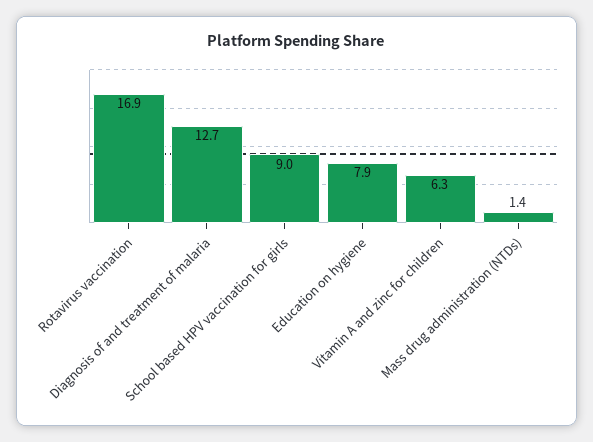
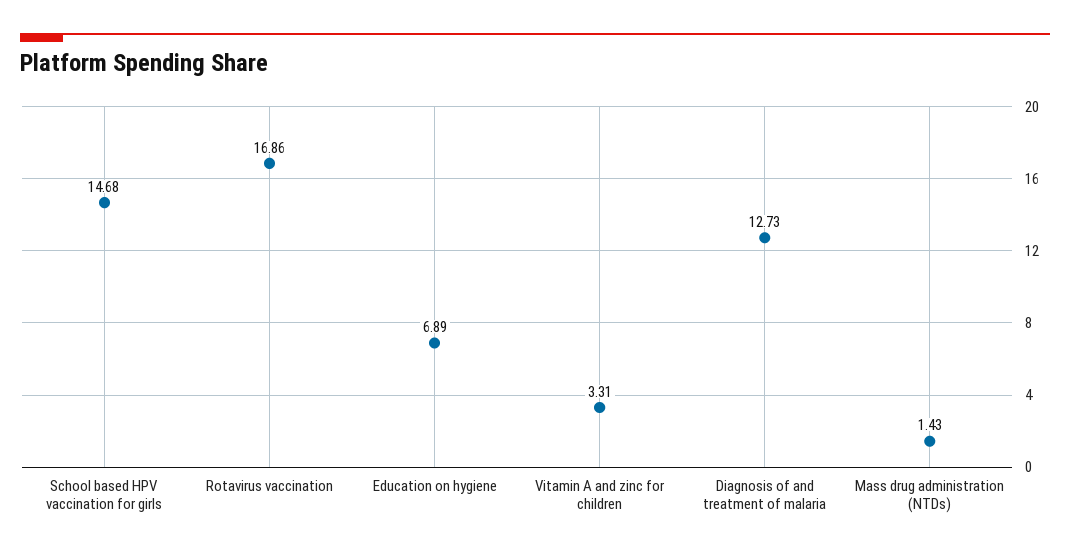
  {
    "Rotavirus vaccination": 16.86,
    "Diagnosis of and treatment of malaria": 12.73,
-   "School based HPV vaccination for girls": 9,
+   "School based HPV vaccination for girls": 14.68,
-   "Education on hygiene": 7.9,
+   "Education on hygiene": 6.89,
-   "Vitamin A and zinc for children": 6.3,
+   "Vitamin A and zinc for children": 3.31,
    "Mass drug administration (NTDs)": 1.43
  }

